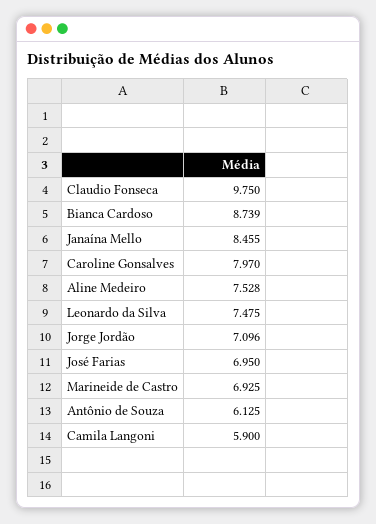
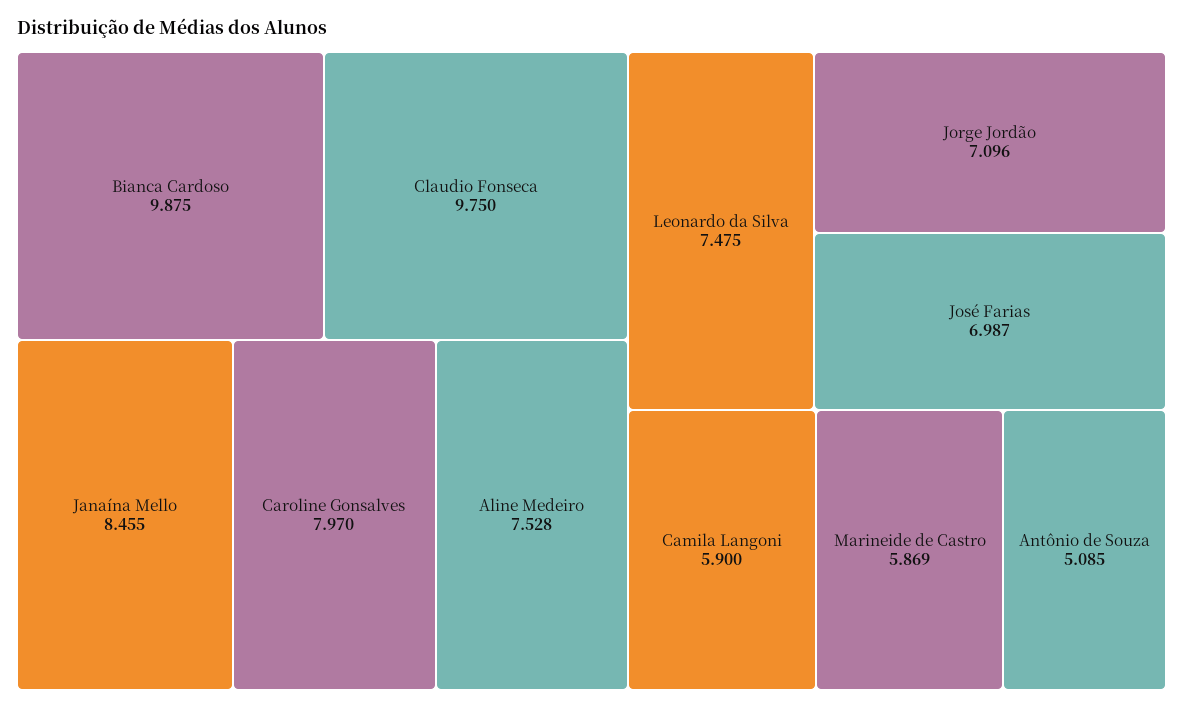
  {
    "Claudio Fonseca": 9.75,
-   "Bianca Cardoso": 8.739,
+   "Bianca Cardoso": 9.875,
    "Janaína Mello": 8.455,
    "Caroline Gonsalves": 7.97,
    "Aline Medeiro": 7.528,
    "Leonardo da Silva": 7.475,
    "Jorge Jordão": 7.096,
-   "José Farias": 6.95,
+   "José Farias": 6.987,
-   "Marineide de Castro": 6.925,
+   "Marineide de Castro": 5.869,
-   "Antônio de Souza": 6.125,
+   "Antônio de Souza": 5.085,
    "Camila Langoni": 5.9
  }

